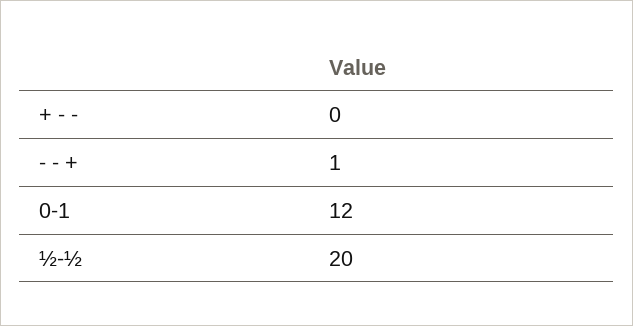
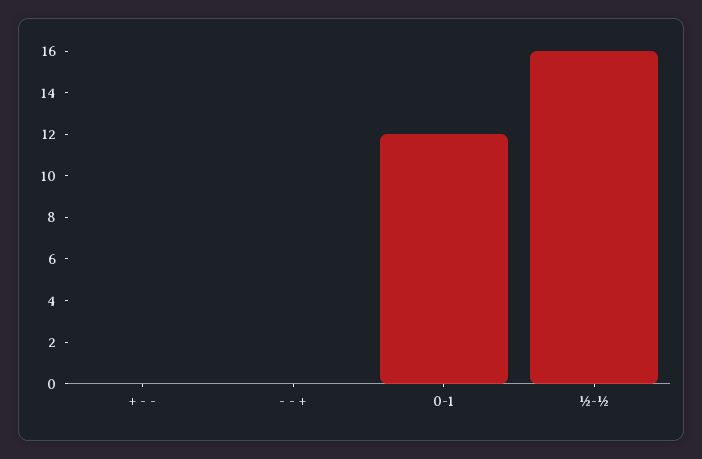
  {
    "+ - -": 0,
-   "- - +": 1,
+   "- - +": 0,
    "0-1": 12,
-   "½-½": 20
+   "½-½": 16
  }

